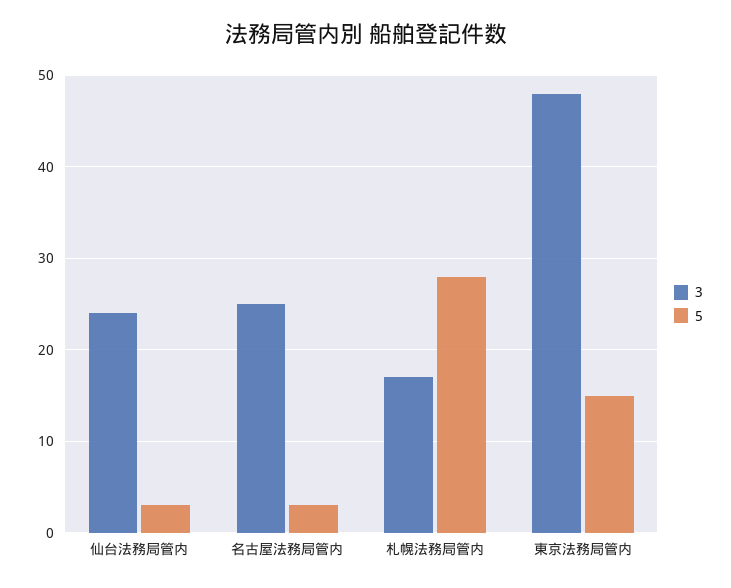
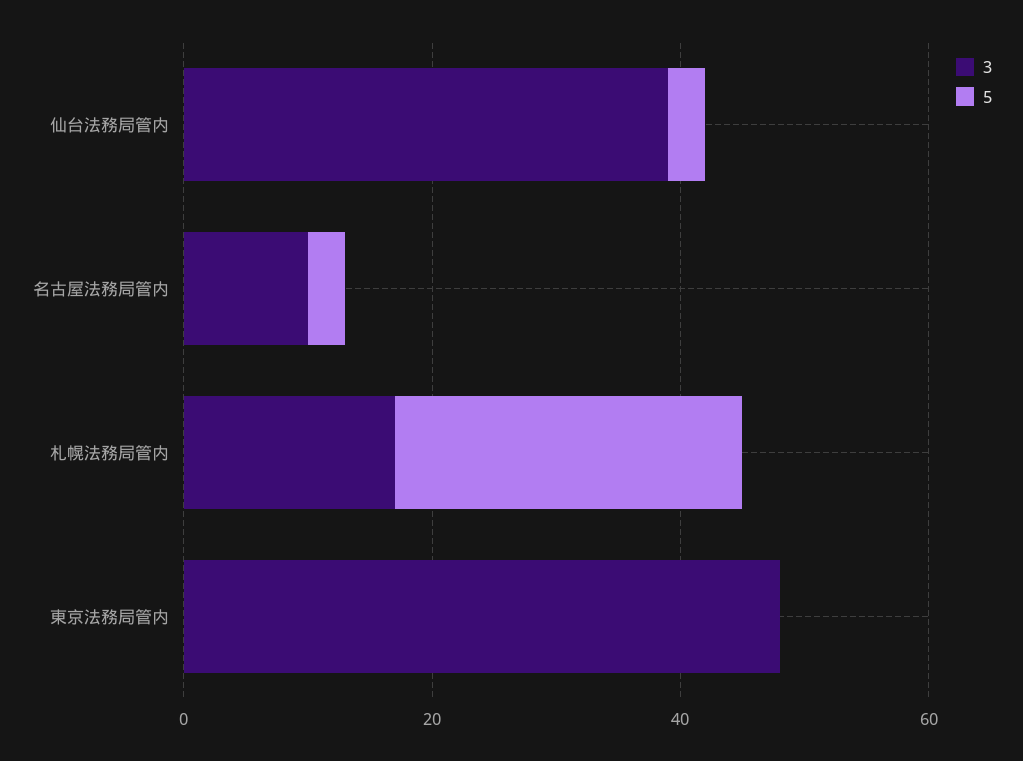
  {
    "3": {
-     "仙台法務局管内": 24,
+     "仙台法務局管内": 40,
-     "名古屋法務局管内": 25,
+     "名古屋法務局管内": 10,
      "札幌法務局管内": 17,
      "東京法務局管内": 48
    },
    "5": {
      "仙台法務局管内": 3,
      "名古屋法務局管内": 3,
      "札幌法務局管内": 28,
-     "東京法務局管内": 15
+     "東京法務局管内": 0
    }
  }

